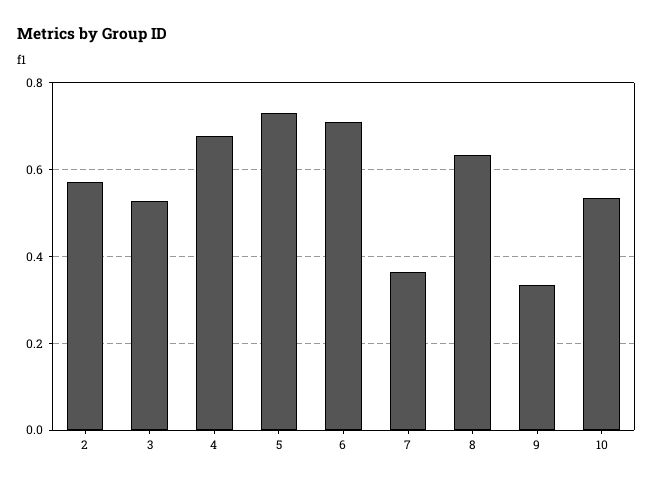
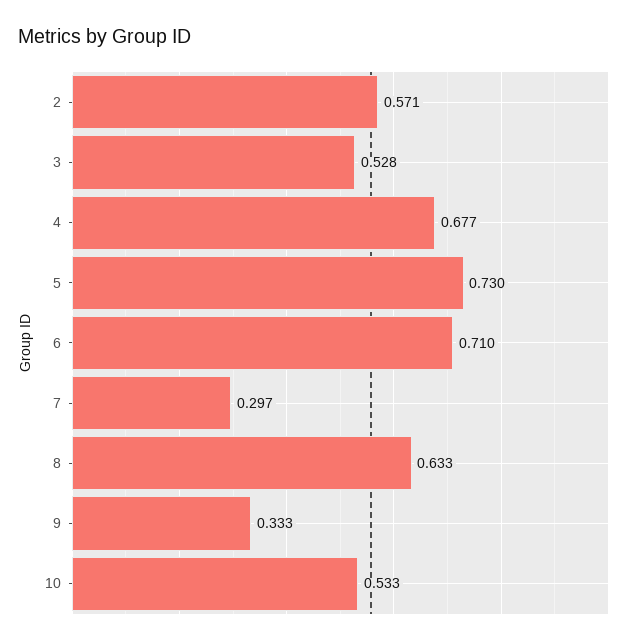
  {
    "2": 0.571,
    "3": 0.528,
    "4": 0.677,
    "5": 0.73,
    "6": 0.71,
-   "7": 0.36,
+   "7": 0.297,
    "8": 0.633,
    "9": 0.333,
    "10": 0.533
  }

